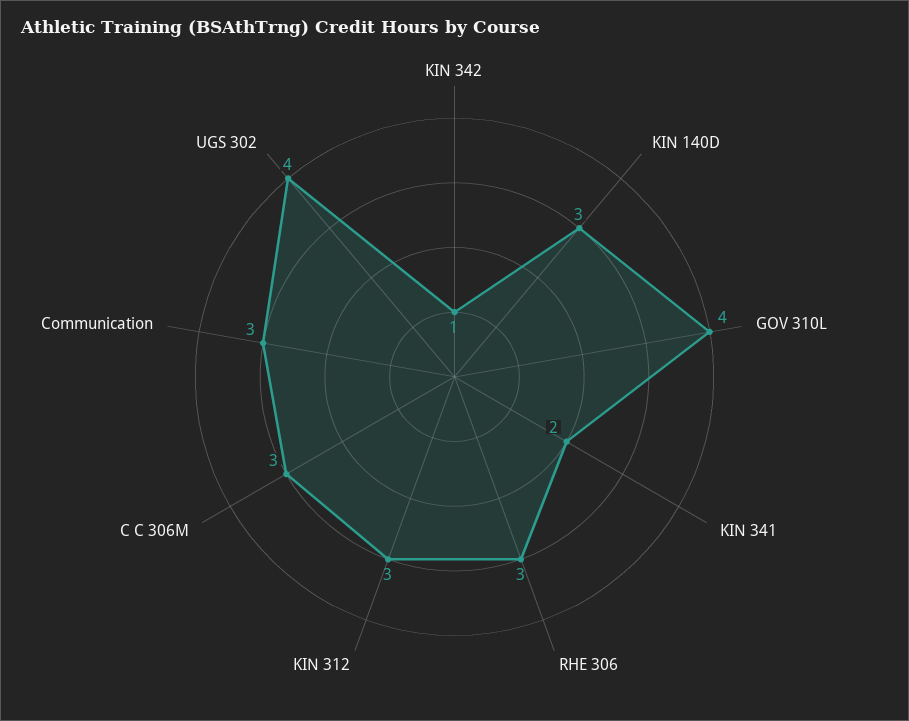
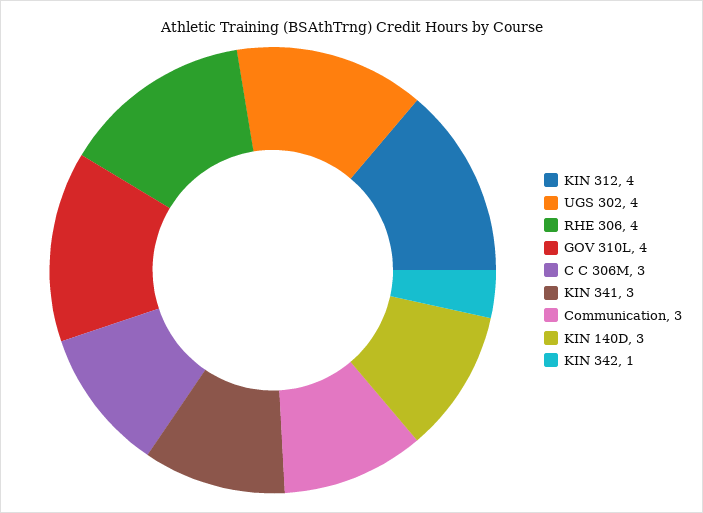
  {
    "KIN 342": 1,
    "KIN 140D": 3,
    "GOV 310L": 4,
-   "KIN 341": 2,
+   "KIN 341": 3,
-   "RHE 306": 3,
+   "RHE 306": 4,
-   "KIN 312": 3,
+   "KIN 312": 4,
    "C C 306M": 3,
    "Communication": 3,
    "UGS 302": 4
  }

